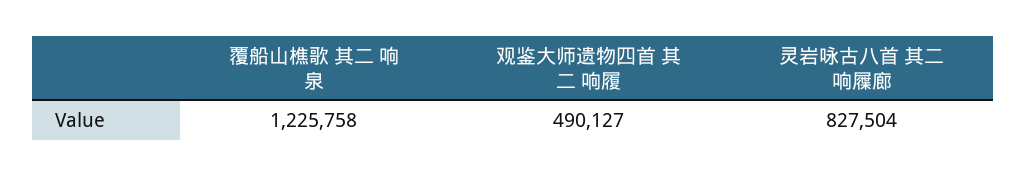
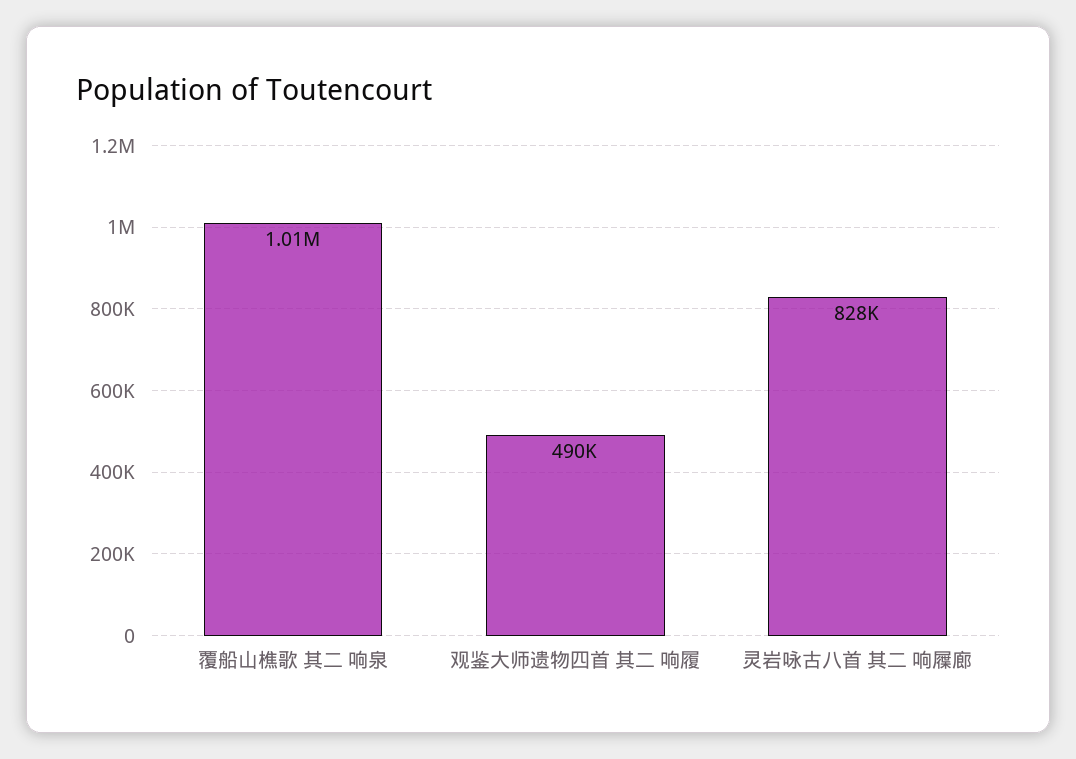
  {
-   "覆船山樵歌 其二 响泉": 1225758,
+   "覆船山樵歌 其二 响泉": 1010000,
    "观鉴大师遗物四首 其二 响履": 490127,
    "灵岩咏古八首 其二 响屧廊": 827504
  }

